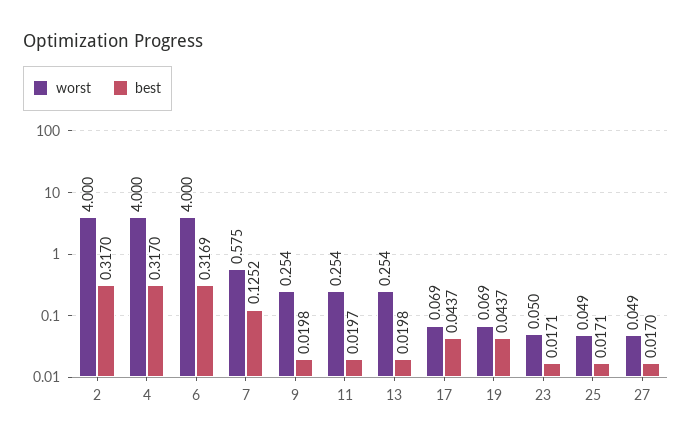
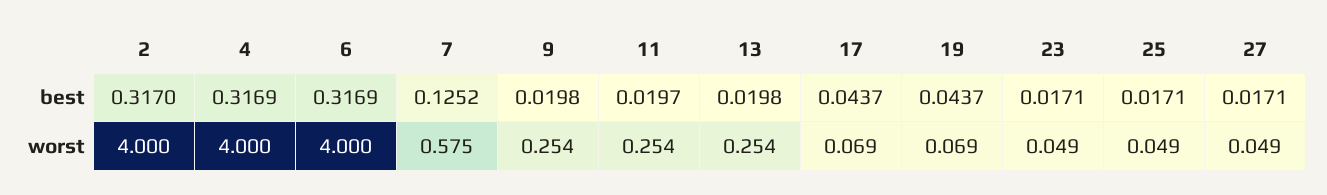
  {
    "worst": {
      "2": 4,
      "4": 4,
      "6": 4,
      "7": 0.575,
      "9": 0.254,
      "11": 0.254,
      "13": 0.254,
      "17": 0.069,
      "19": 0.069,
-     "23": 0.05,
+     "23": 0.049,
      "25": 0.049,
      "27": 0.049
    },
    "best": {
      "2": 0.317,
-     "4": 0.317,
+     "4": 0.3169,
      "6": 0.3169,
      "7": 0.1252,
      "9": 0.0198,
      "11": 0.0197,
      "13": 0.0198,
      "17": 0.0437,
      "19": 0.0437,
      "23": 0.0171,
      "25": 0.0171,
-     "27": 0.017
+     "27": 0.0171
    }
  }

